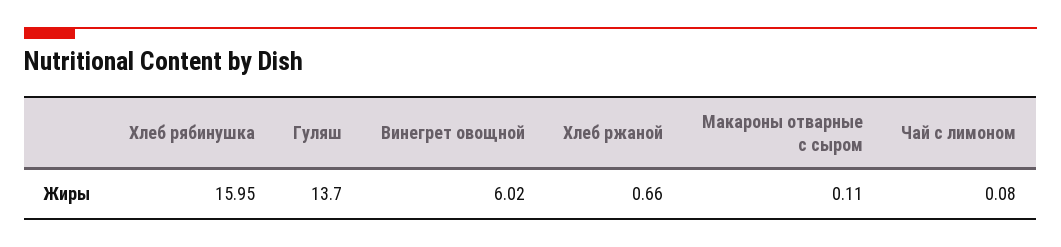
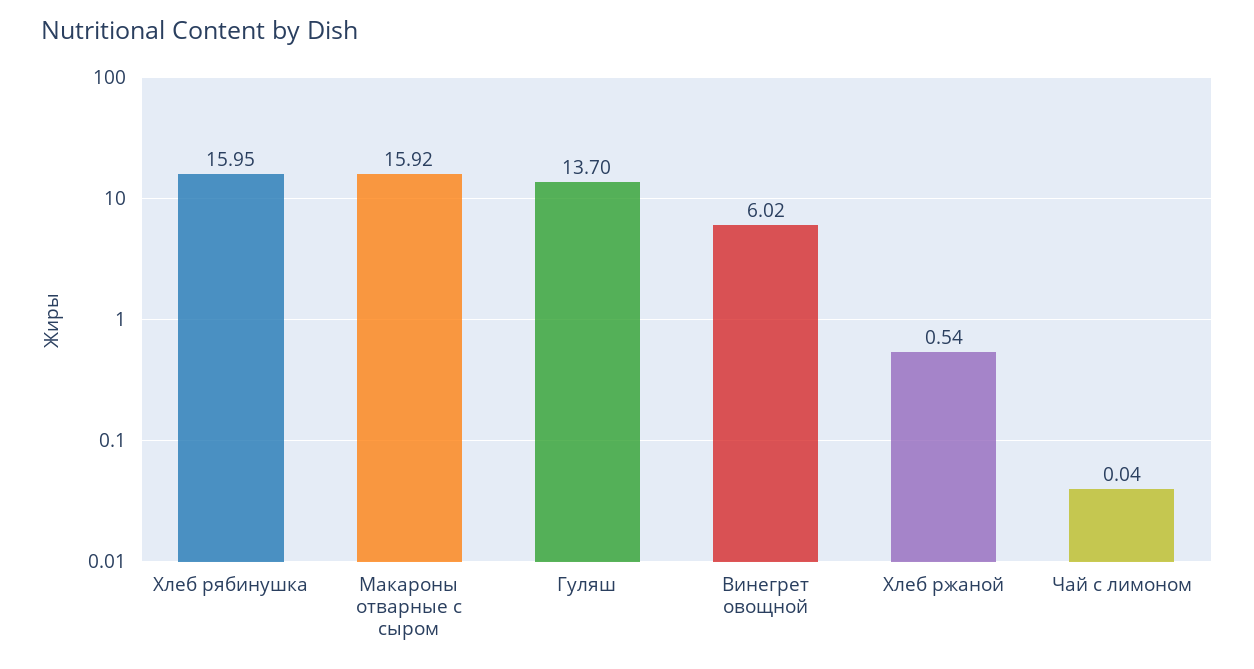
  {
    "Хлеб рябинушка": 15.95,
    "Гуляш": 13.7,
    "Винегрет овощной": 6.02,
-   "Хлеб ржаной": 0.66,
+   "Хлеб ржаной": 0.54,
-   "Макароны отварные с сыром": 0.11,
+   "Макароны отварные с сыром": 15.92,
-   "Чай с лимоном": 0.08
+   "Чай с лимоном": 0.04
  }

